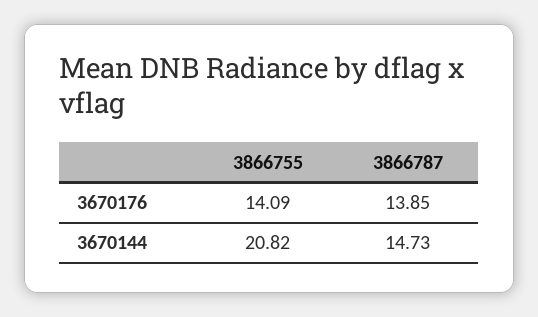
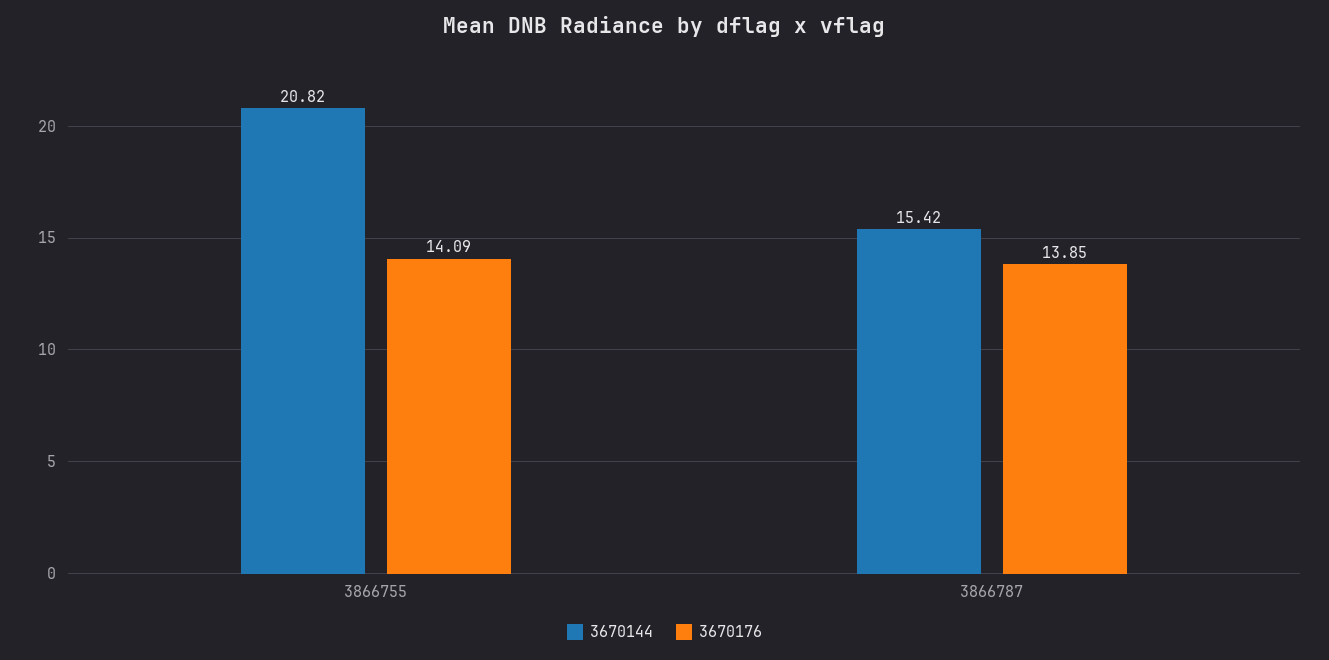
  {
    "3670176": {
      "3866755": 14.09,
      "3866787": 13.85
    },
    "3670144": {
      "3866755": 20.82,
-     "3866787": 14.73
+     "3866787": 15.42
    }
  }

